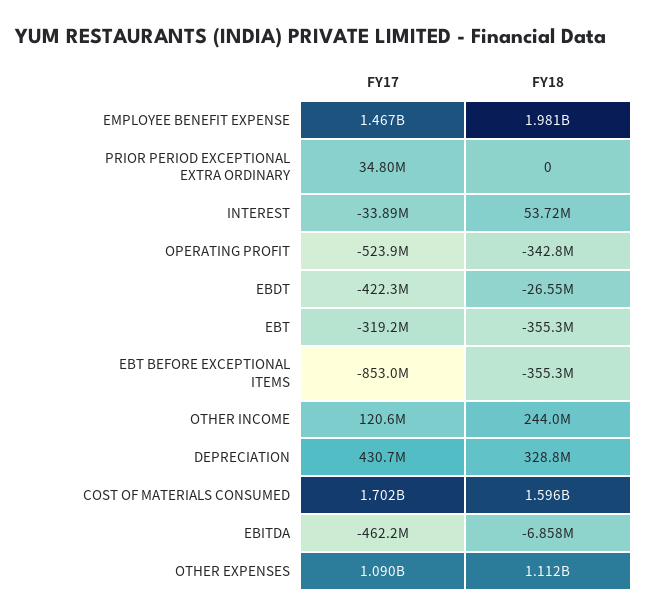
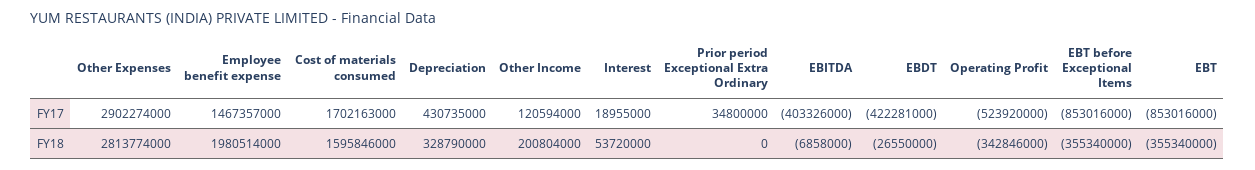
  {
    "FY17": {
      "EMPLOYEE BENEFIT EXPENSE": 1467357000,
      "PRIOR PERIOD EXCEPTIONAL EXTRA ORDINARY": 34800000,
-     "INTEREST": -33890000,
+     "INTEREST": 18955000,
      "OPERATING PROFIT": -523920000,
      "EBDT": -422281000,
-     "EBT": -319200000,
+     "EBT": -853016000,
      "EBT BEFORE EXCEPTIONAL ITEMS": -853016000,
      "OTHER INCOME": 120594000,
      "DEPRECIATION": 430735000,
      "COST OF MATERIALS CONSUMED": 1702163000,
-     "EBITDA": -462200000,
+     "EBITDA": -403326000,
-     "OTHER EXPENSES": 1090000000
+     "OTHER EXPENSES": 2902274000
    },
    "FY18": {
      "EMPLOYEE BENEFIT EXPENSE": 1980514000,
      "PRIOR PERIOD EXCEPTIONAL EXTRA ORDINARY": 0,
      "INTEREST": 53720000,
      "OPERATING PROFIT": -342846000,
      "EBDT": -26550000,
      "EBT": -355340000,
      "EBT BEFORE EXCEPTIONAL ITEMS": -355340000,
-     "OTHER INCOME": 244000000,
+     "OTHER INCOME": 200804000,
      "DEPRECIATION": 328790000,
      "COST OF MATERIALS CONSUMED": 1595846000,
      "EBITDA": -6858000,
-     "OTHER EXPENSES": 1112000000
+     "OTHER EXPENSES": 2813774000
    }
  }

